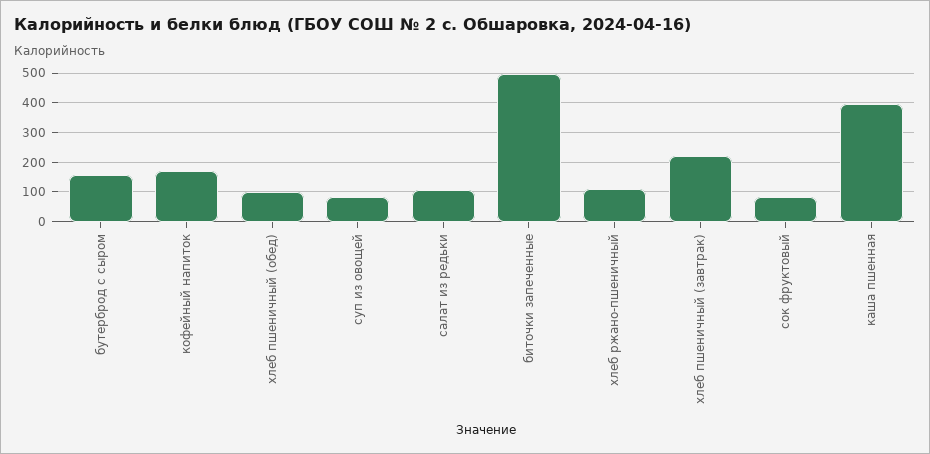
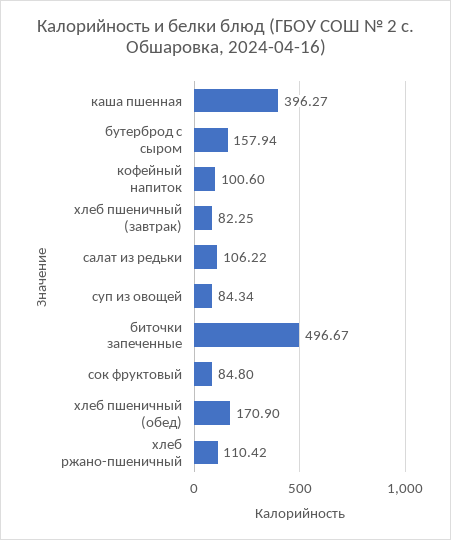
  {
    "бутерброд с сыром": 157.94,
-   "кофейный напиток": 175,
+   "кофейный напиток": 100.6,
-   "хлеб пшеничный (обед)": 100,
+   "хлеб пшеничный (обед)": 170.9,
    "суп из овощей": 84.34,
    "салат из редьки": 106.22,
    "биточки запеченные": 496.67,
    "хлеб ржано-пшеничный": 110.42,
-   "хлеб пшеничный (завтрак)": 225,
+   "хлеб пшеничный (завтрак)": 82.25,
    "сок фруктовый": 84.8,
    "каша пшенная": 396.27
  }

